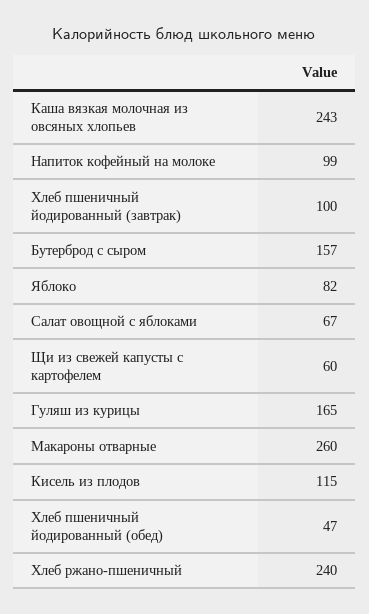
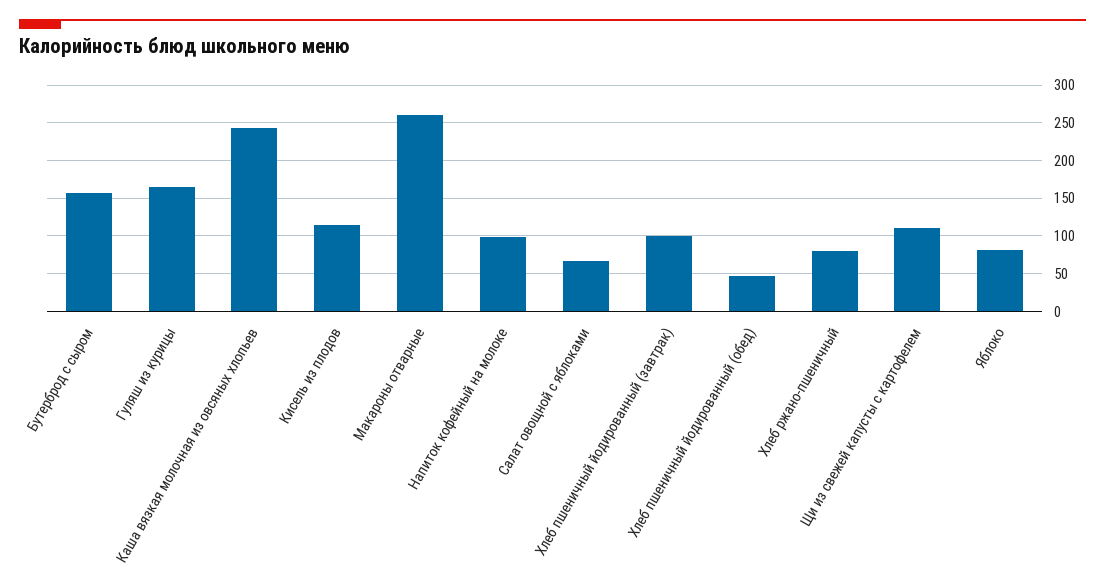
  {
    "Каша вязкая молочная из овсяных хлопьев": 243,
    "Напиток кофейный на молоке": 99,
    "Хлеб пшеничный йодированный (завтрак)": 100,
    "Бутерброд с сыром": 157,
    "Яблоко": 82,
    "Салат овощной с яблоками": 67,
-   "Щи из свежей капусты с картофелем": 60,
+   "Щи из свежей капусты с картофелем": 110,
    "Гуляш из курицы": 165,
    "Макароны отварные": 260,
    "Кисель из плодов": 115,
    "Хлеб пшеничный йодированный (обед)": 47,
-   "Хлеб ржано-пшеничный": 240
+   "Хлеб ржано-пшеничный": 80
  }

